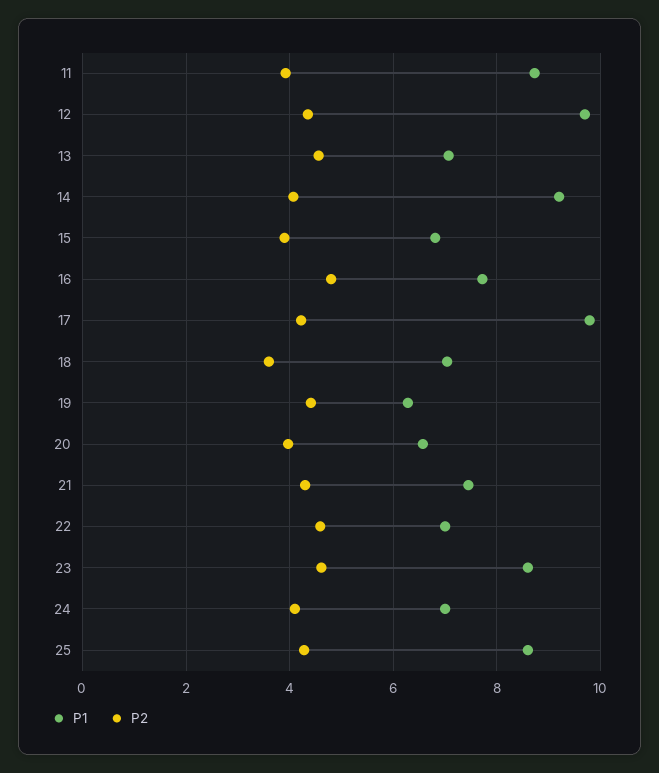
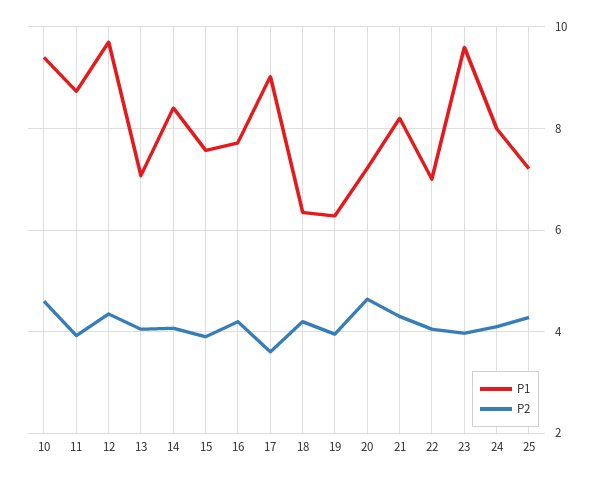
  {
    "P1": {
      "11": 8.8,
      "12": 9.8,
      "13": 7,
-     "14": 9.2,
+     "14": 8.4,
-     "15": 6.8,
+     "15": 7.6,
      "16": 7.8,
-     "17": 9.8,
+     "17": 9,
-     "18": 7,
+     "18": 6.4,
      "19": 6.2,
-     "20": 6.6,
+     "20": 7.2,
-     "21": 7.4,
+     "21": 8.2,
      "22": 7,
-     "23": 8.6,
+     "23": 9.6,
-     "24": 7,
+     "24": 8,
-     "25": 8.6
+     "25": 7.2,
+     "10": 9.4
    },
    "P2": {
      "11": 4,
      "12": 4.4,
-     "13": 4.6,
+     "13": 4,
      "14": 4,
      "15": 4,
-     "16": 4.8,
+     "16": 4.2,
-     "17": 4.2,
+     "17": 3.6,
-     "18": 3.6,
+     "18": 4.2,
-     "19": 4.4,
+     "19": 4,
-     "20": 4,
+     "20": 4.6,
      "21": 4.4,
-     "22": 4.6,
+     "22": 4,
-     "23": 4.6,
+     "23": 4,
      "24": 4.2,
-     "25": 4.2
+     "25": 4.2,
+     "10": 4.6
    }
  }

